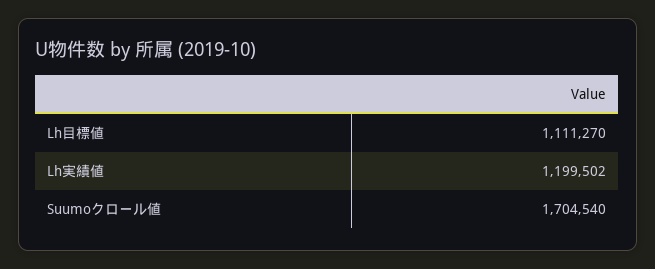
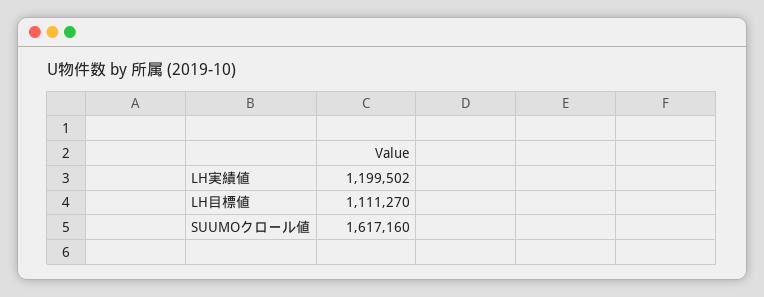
  {
    "Lh目標値": 1111270,
    "Lh実績値": 1199502,
-   "Suumoクロール値": 1704540
+   "Suumoクロール値": 1617160
  }

